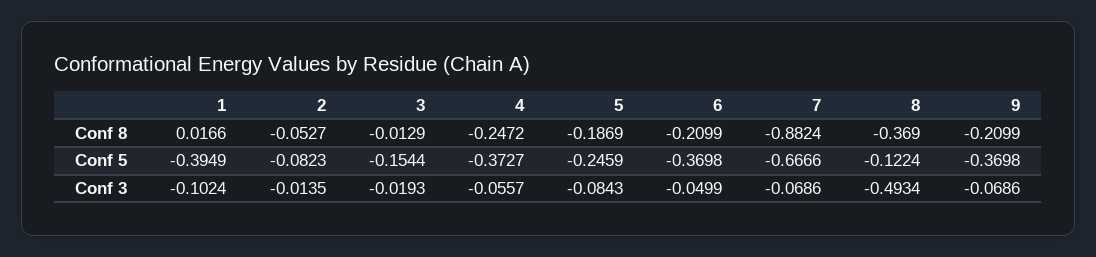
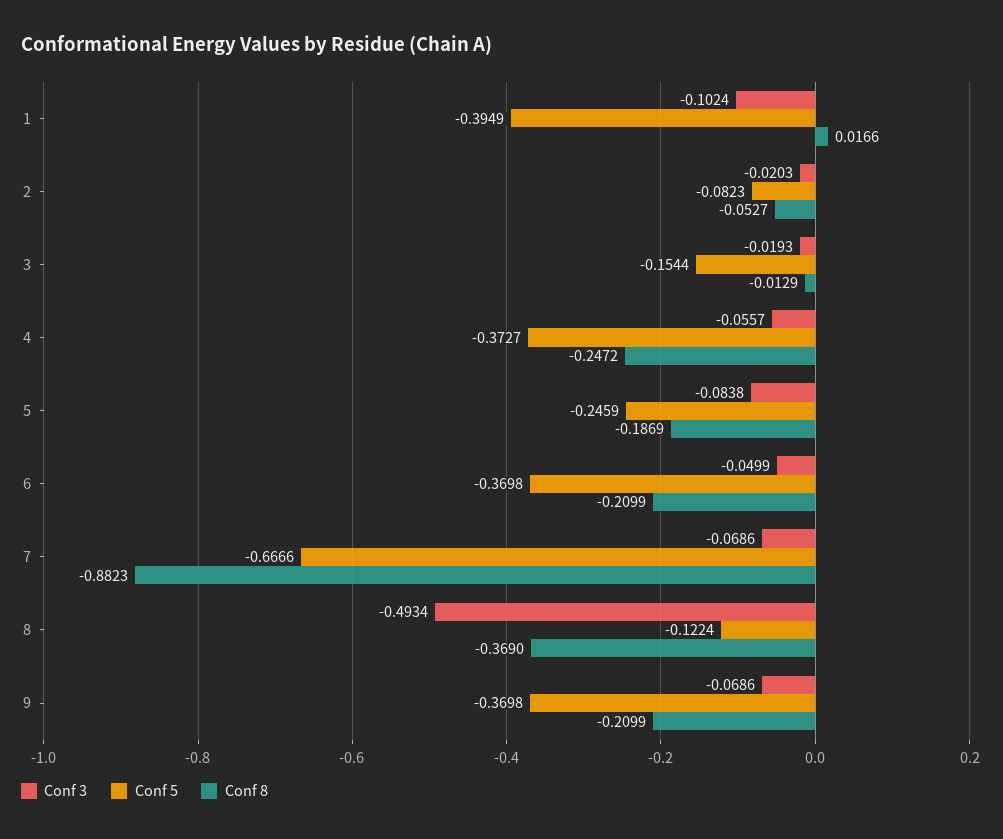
  {
    "Conf 8": {
      "1": 0.0166,
      "2": -0.0527,
      "3": -0.0129,
      "4": -0.2472,
      "5": -0.1869,
      "6": -0.2099,
-     "7": -0.8824,
+     "7": -0.8823,
      "8": -0.369,
      "9": -0.2099
    },
    "Conf 5": {
      "1": -0.3949,
      "2": -0.0823,
      "3": -0.1544,
      "4": -0.3727,
      "5": -0.2459,
      "6": -0.3698,
      "7": -0.6666,
      "8": -0.1224,
      "9": -0.3698
    },
    "Conf 3": {
      "1": -0.1024,
-     "2": -0.0135,
+     "2": -0.0203,
      "3": -0.0193,
      "4": -0.0557,
-     "5": -0.0843,
+     "5": -0.0838,
      "6": -0.0499,
      "7": -0.0686,
      "8": -0.4934,
      "9": -0.0686
    }
  }

